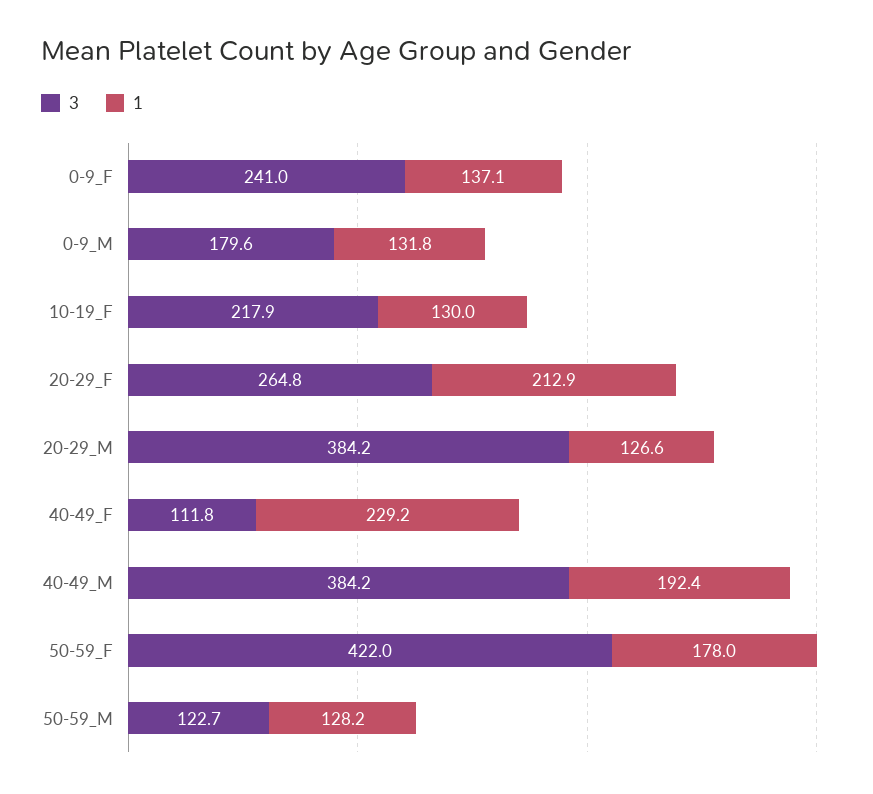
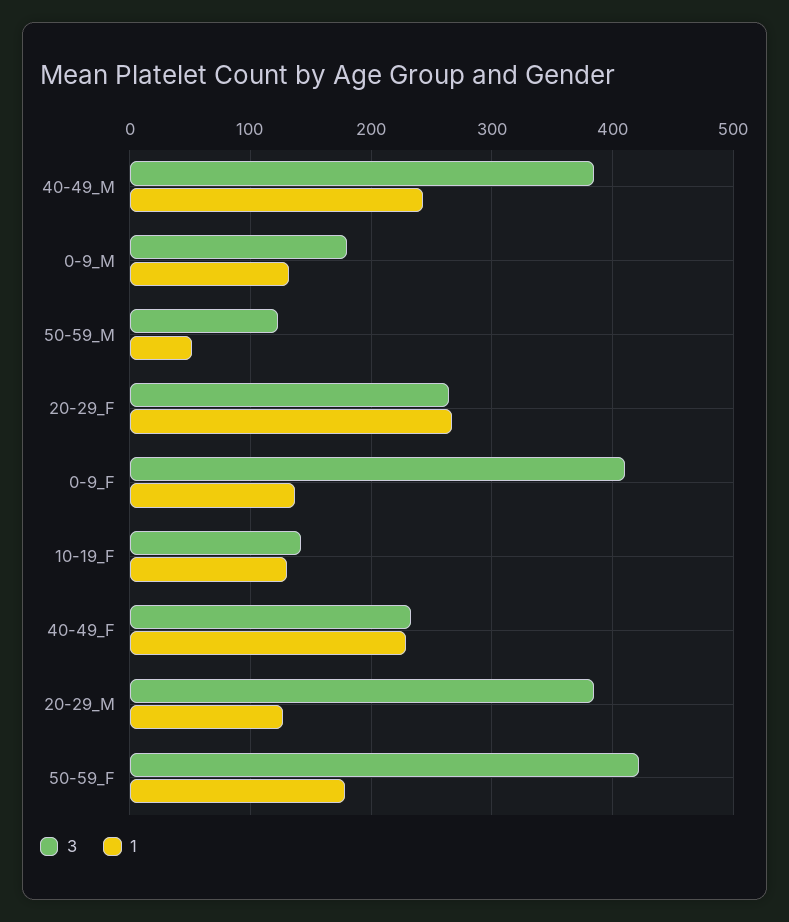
  {
    "3": {
-     "0-9_F": 241,
+     "0-9_F": 410,
      "0-9_M": 179.6,
-     "10-19_F": 217.9,
+     "10-19_F": 140,
      "20-29_F": 264.8,
      "20-29_M": 384.2,
-     "40-49_F": 111.8,
+     "40-49_F": 230,
      "40-49_M": 384.2,
      "50-59_F": 422,
      "50-59_M": 122.7
    },
    "1": {
      "0-9_F": 137.1,
      "0-9_M": 131.8,
      "10-19_F": 130,
-     "20-29_F": 212.9,
+     "20-29_F": 270,
      "20-29_M": 126.6,
      "40-49_F": 229.2,
-     "40-49_M": 192.4,
+     "40-49_M": 240,
      "50-59_F": 178,
-     "50-59_M": 128.2
+     "50-59_M": 50
    }
  }

